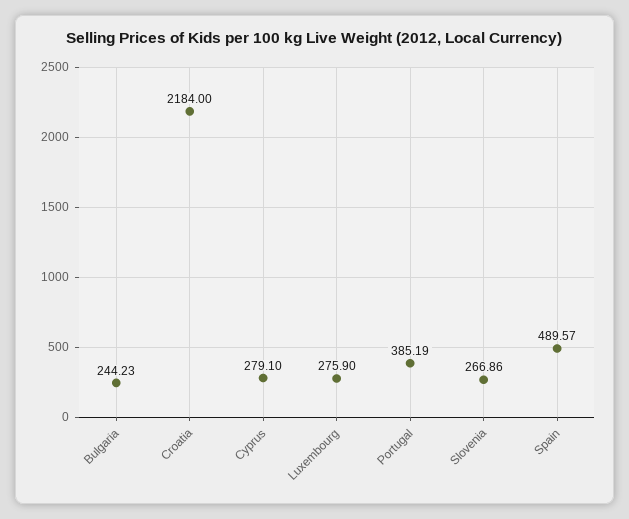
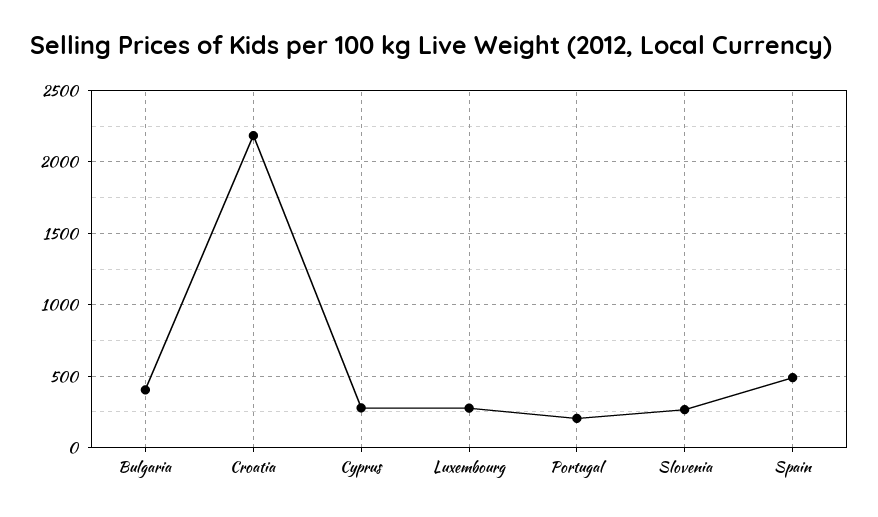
  {
-   "Bulgaria": 244.23,
+   "Bulgaria": 400,
    "Croatia": 2184,
    "Cyprus": 279.1,
    "Luxembourg": 275.9,
-   "Portugal": 385.19,
+   "Portugal": 200,
    "Slovenia": 266.86,
    "Spain": 489.57
  }

